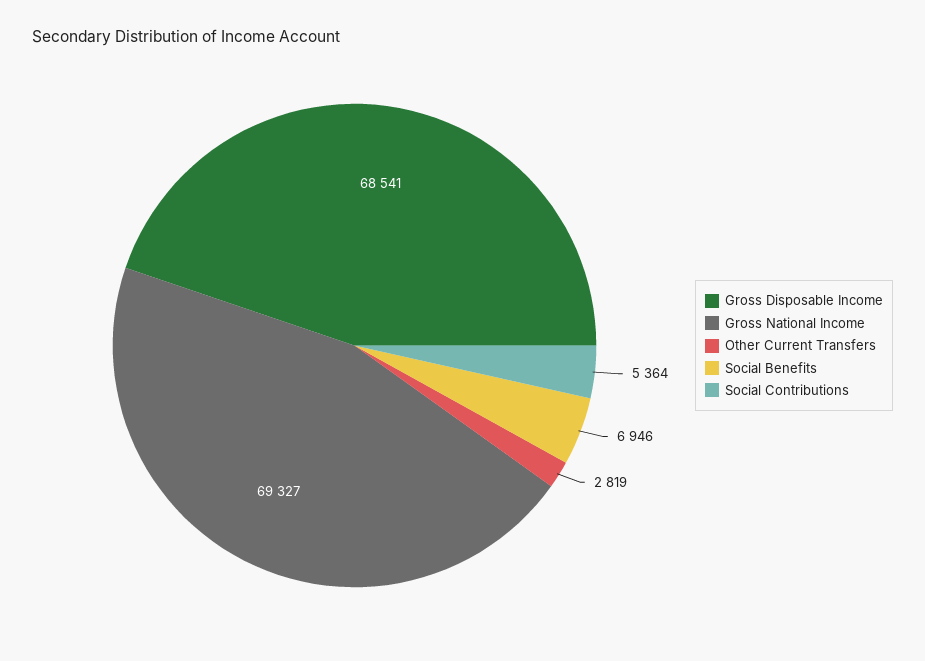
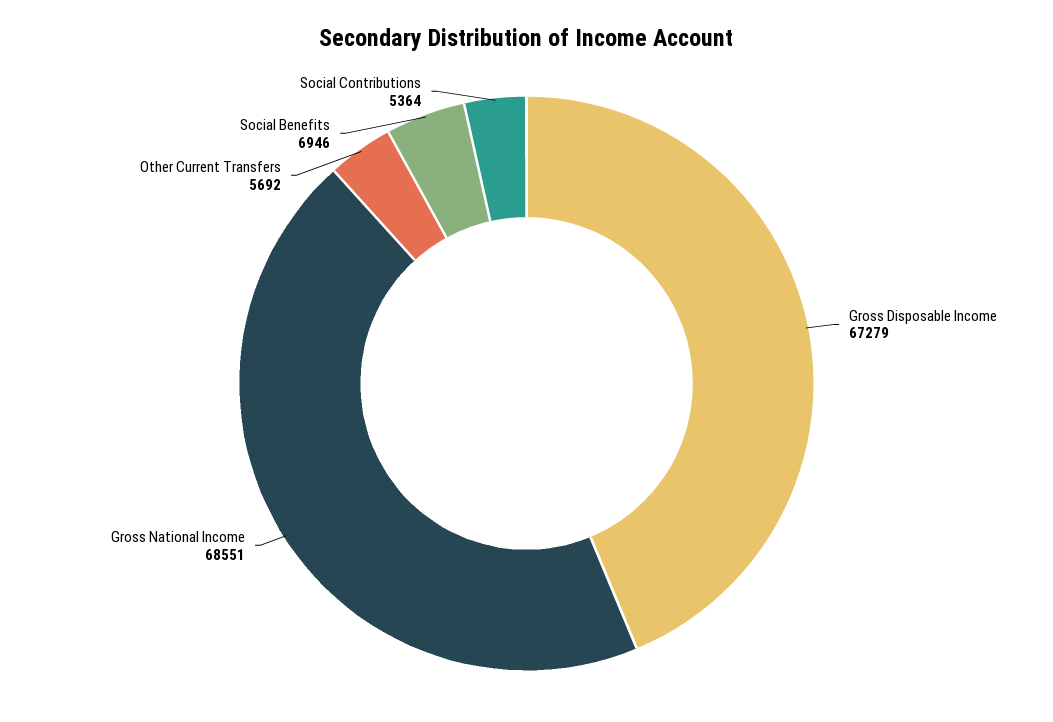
  {
-   "Gross Disposable Income": 68541,
+   "Gross Disposable Income": 67279,
-   "Gross National Income": 69327,
+   "Gross National Income": 68551,
-   "Other Current Transfers": 2819,
+   "Other Current Transfers": 5692,
    "Social Benefits": 6946,
    "Social Contributions": 5364
  }

